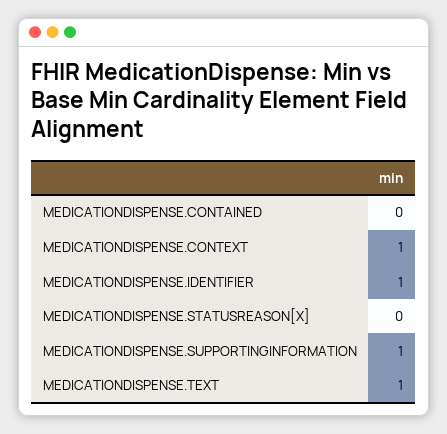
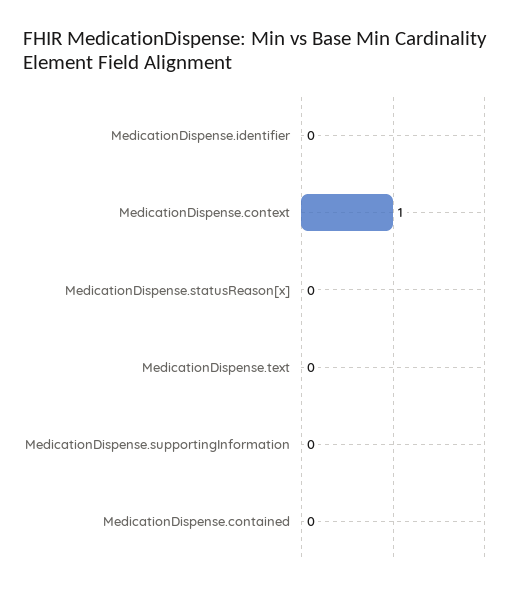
  {
    "MEDICATIONDISPENSE.CONTAINED": 0,
    "MEDICATIONDISPENSE.CONTEXT": 1,
-   "MEDICATIONDISPENSE.IDENTIFIER": 1,
+   "MEDICATIONDISPENSE.IDENTIFIER": 0,
    "MEDICATIONDISPENSE.STATUSREASON[X]": 0,
-   "MEDICATIONDISPENSE.SUPPORTINGINFORMATION": 1,
+   "MEDICATIONDISPENSE.SUPPORTINGINFORMATION": 0,
-   "MEDICATIONDISPENSE.TEXT": 1
+   "MEDICATIONDISPENSE.TEXT": 0
  }

